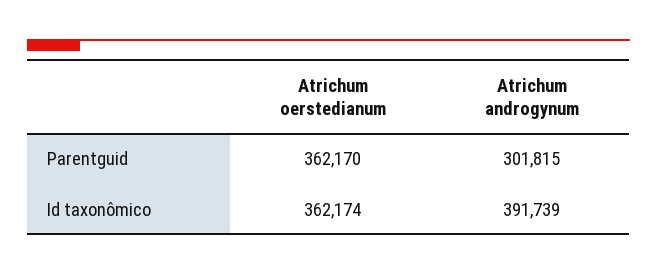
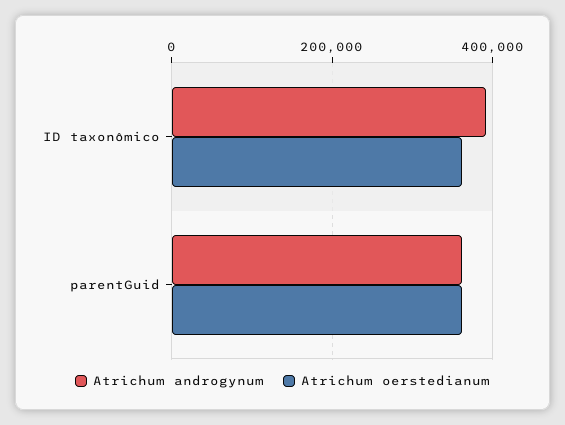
  {
    "Atrichum oerstedianum": {
      "Parentguid": 362170,
      "Id taxonômico": 362174
    },
    "Atrichum androgynum": {
-     "Parentguid": 301815,
+     "Parentguid": 360000,
      "Id taxonômico": 391739
    }
  }

